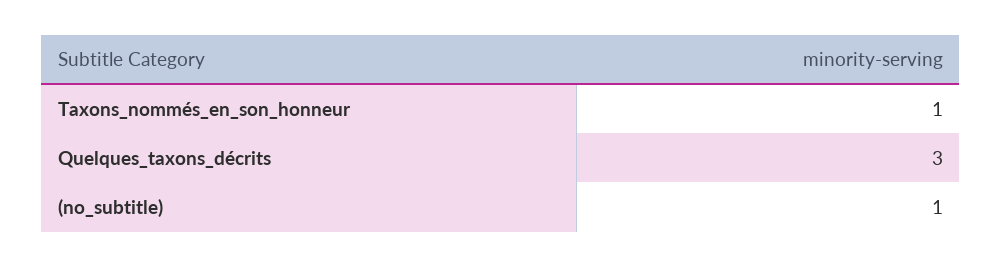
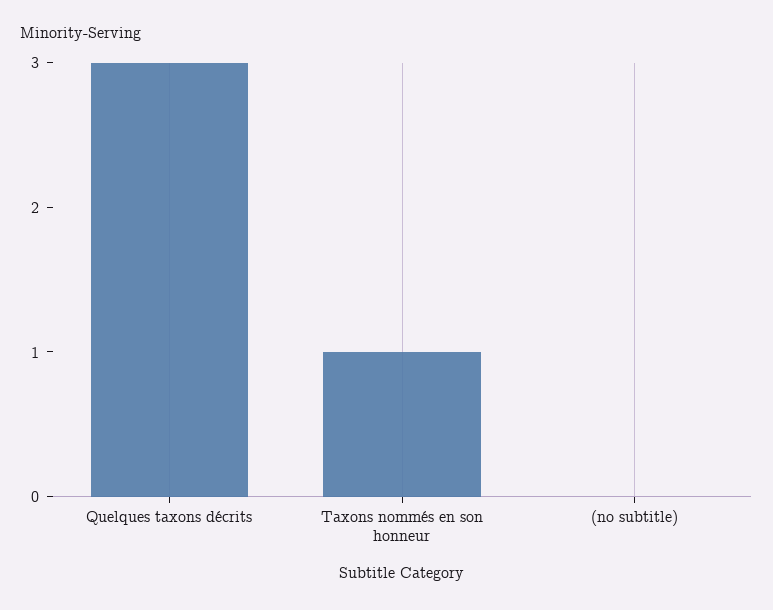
  {
    "Taxons_nommés_en_son_honneur": 1,
    "Quelques_taxons_décrits": 3,
-   "(no_subtitle)": 1
+   "(no_subtitle)": 0
  }

